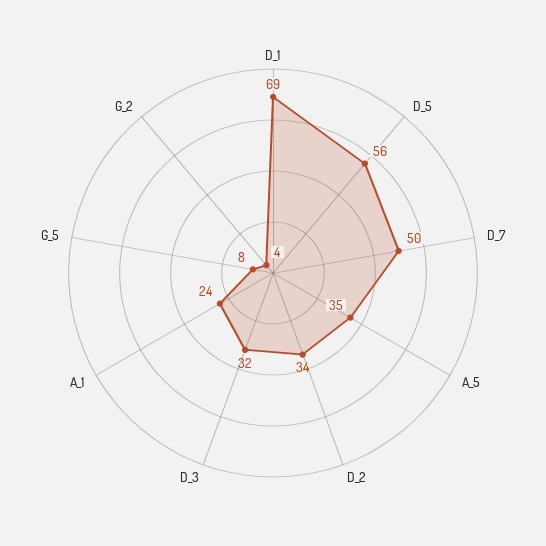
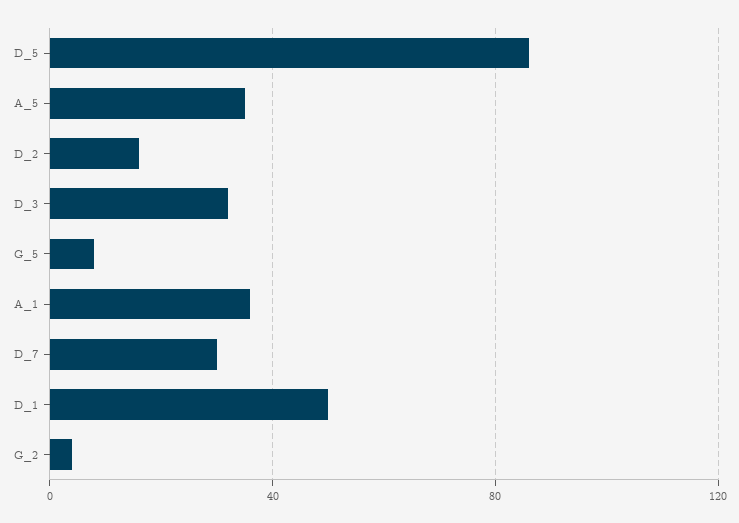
  {
-   "D_1": 69,
+   "D_1": 50,
-   "D_5": 56,
+   "D_5": 85,
-   "D_7": 50,
+   "D_7": 30,
    "A_5": 35,
-   "D_2": 34,
+   "D_2": 15,
    "D_3": 32,
-   "A_1": 24,
+   "A_1": 35,
    "G_5": 8,
    "G_2": 4
  }

